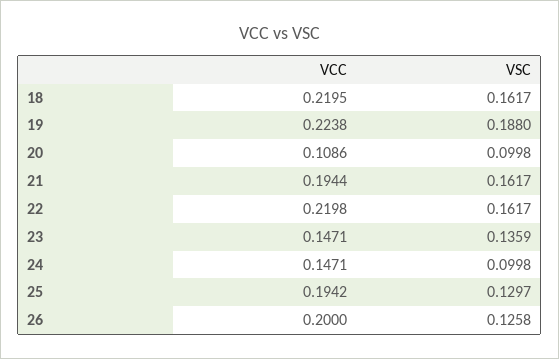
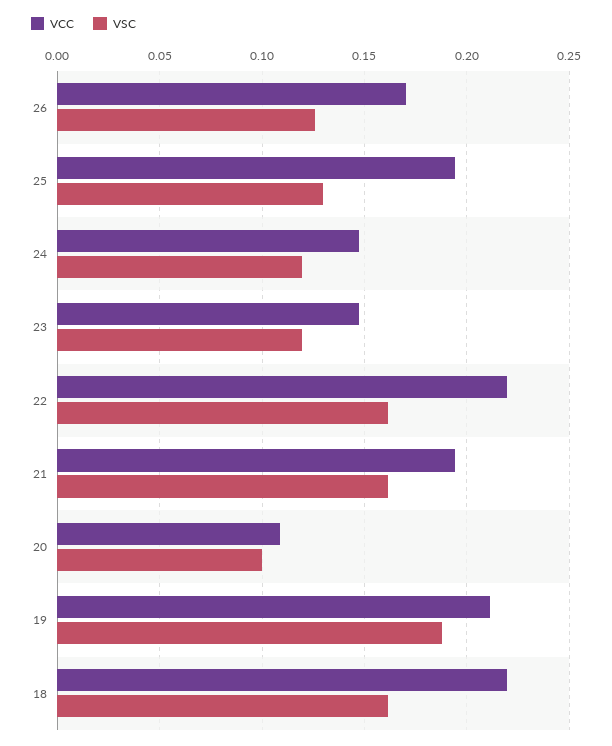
  {
    "VCC": {
      "18": 0.2195,
-     "19": 0.2238,
+     "19": 0.21,
      "20": 0.1086,
      "21": 0.1944,
      "22": 0.2198,
      "23": 0.1471,
      "24": 0.1471,
      "25": 0.1942,
-     "26": 0.2
+     "26": 0.17
    },
    "VSC": {
      "18": 0.1617,
      "19": 0.188,
      "20": 0.0998,
      "21": 0.1617,
      "22": 0.1617,
-     "23": 0.1359,
+     "23": 0.12,
-     "24": 0.0998,
+     "24": 0.12,
      "25": 0.1297,
      "26": 0.1258
    }
  }

